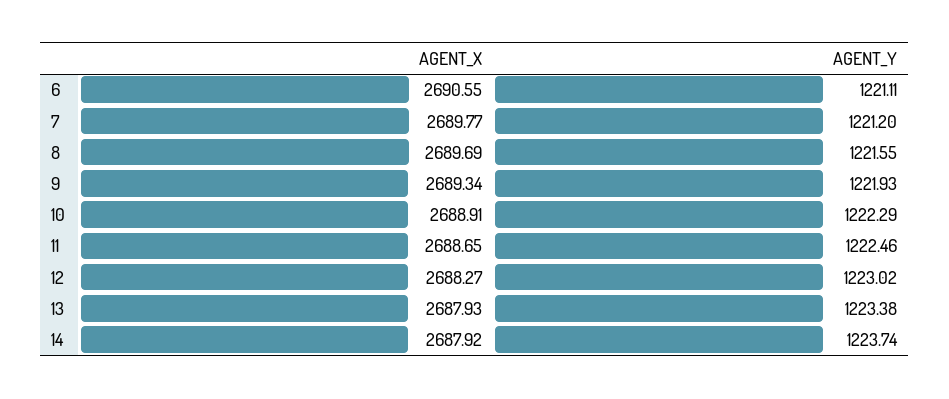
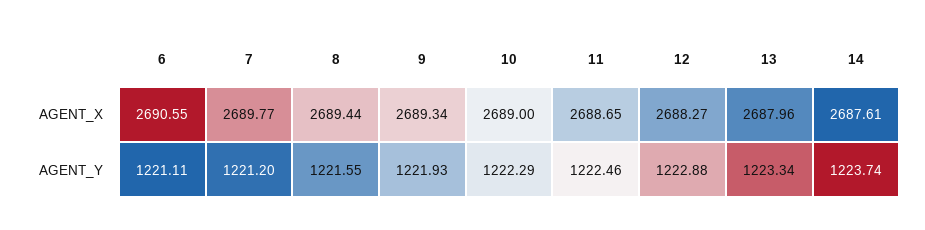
  {
    "AGENT_X": {
      "6": 2690.55,
      "7": 2689.77,
-     "8": 2689.69,
+     "8": 2689.44,
      "9": 2689.34,
-     "10": 2688.91,
+     "10": 2689,
      "11": 2688.65,
      "12": 2688.27,
-     "13": 2687.93,
+     "13": 2687.96,
-     "14": 2687.92
+     "14": 2687.61
    },
    "AGENT_Y": {
      "6": 1221.11,
      "7": 1221.2,
      "8": 1221.55,
      "9": 1221.93,
      "10": 1222.29,
      "11": 1222.46,
-     "12": 1223.02,
+     "12": 1222.88,
-     "13": 1223.38,
+     "13": 1223.34,
      "14": 1223.74
    }
  }

